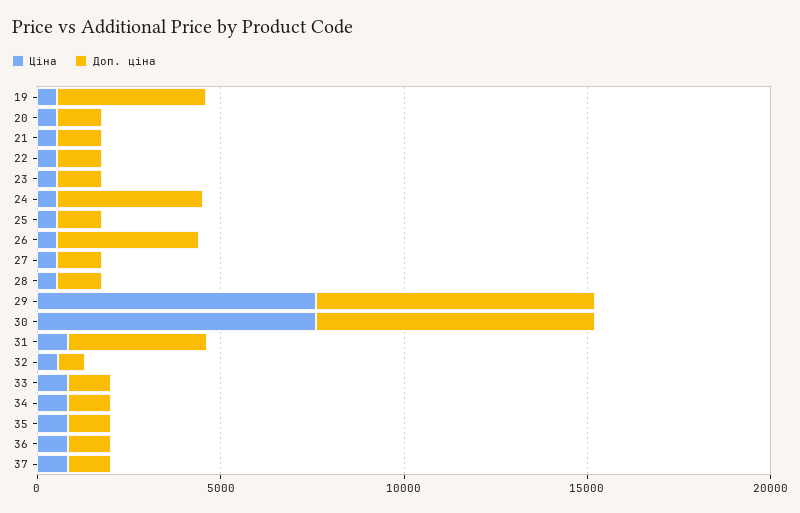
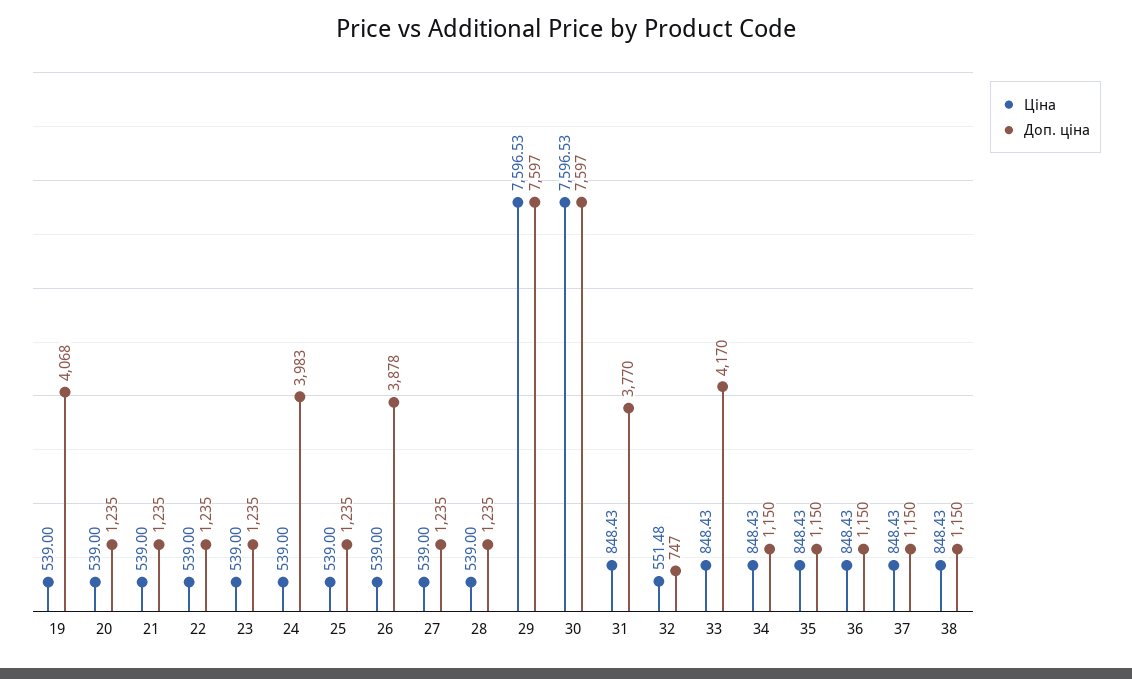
  {
    "Ціна": {
      "19": 539,
      "20": 539,
      "21": 539,
      "22": 539,
      "23": 539,
      "24": 539,
      "25": 539,
      "26": 539,
      "27": 539,
      "28": 539,
      "29": 7596.53,
      "30": 7596.53,
      "31": 848.43,
      "32": 551.48,
      "33": 848.43,
      "34": 848.43,
      "35": 848.43,
      "36": 848.43,
-     "37": 848.43
+     "37": 848.43,
+     "38": 848.43
    },
    "Доп. ціна": {
      "19": 4068,
      "20": 1235,
      "21": 1235,
      "22": 1235,
      "23": 1235,
      "24": 3983,
      "25": 1235,
      "26": 3878,
      "27": 1235,
      "28": 1235,
      "29": 7597,
      "30": 7597,
      "31": 3770,
      "32": 747,
-     "33": 1000,
+     "33": 4170,
      "34": 1150,
      "35": 1150,
      "36": 1150,
-     "37": 1150
+     "37": 1150,
+     "38": 1150
    }
  }

